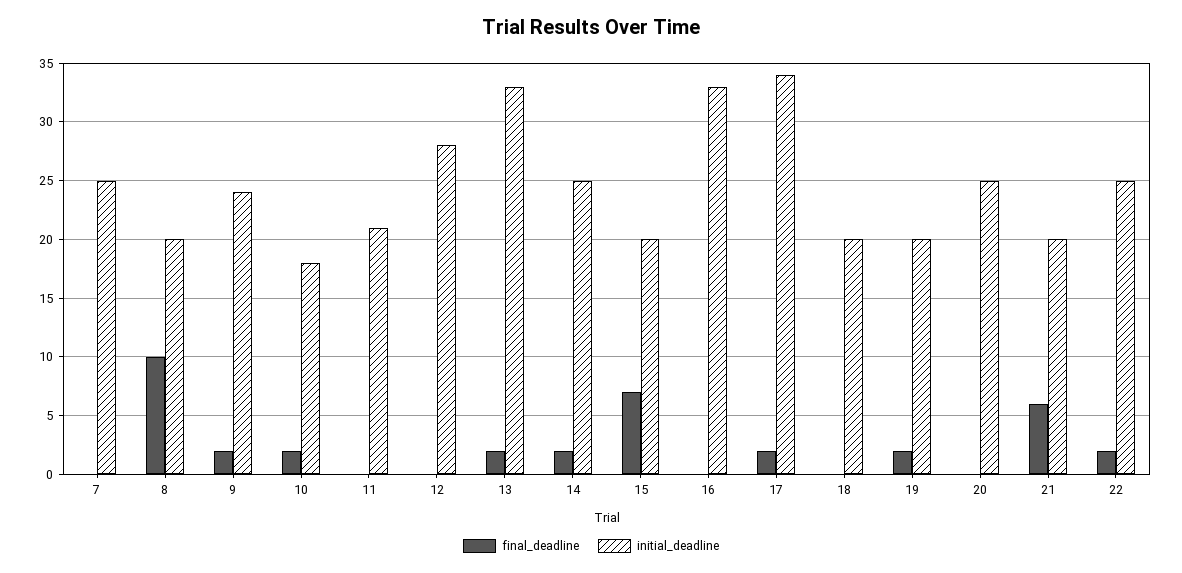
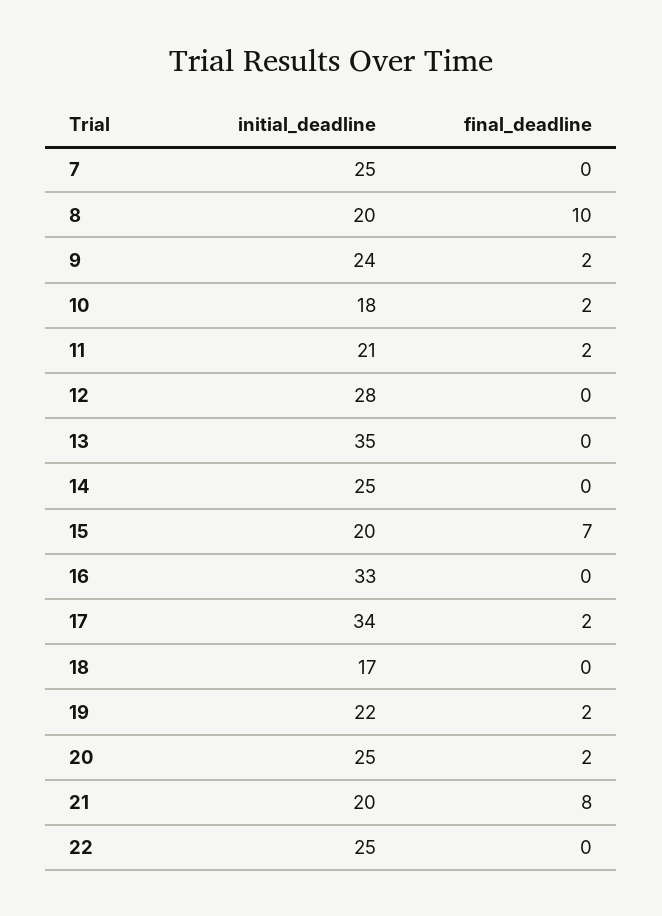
  {
    "final_deadline": {
      "7": 0,
      "8": 10,
      "9": 2,
      "10": 2,
-     "11": 0,
+     "11": 2,
      "12": 0,
-     "13": 2,
+     "13": 0,
-     "14": 2,
+     "14": 0,
      "15": 7,
      "16": 0,
      "17": 2,
      "18": 0,
      "19": 2,
-     "20": 0,
+     "20": 2,
-     "21": 6,
+     "21": 8,
-     "22": 2
+     "22": 0
    },
    "initial_deadline": {
      "7": 25,
      "8": 20,
      "9": 24,
      "10": 18,
      "11": 21,
      "12": 28,
-     "13": 33,
+     "13": 35,
      "14": 25,
      "15": 20,
      "16": 33,
      "17": 34,
-     "18": 20,
+     "18": 17,
-     "19": 20,
+     "19": 22,
      "20": 25,
      "21": 20,
      "22": 25
    }
  }

